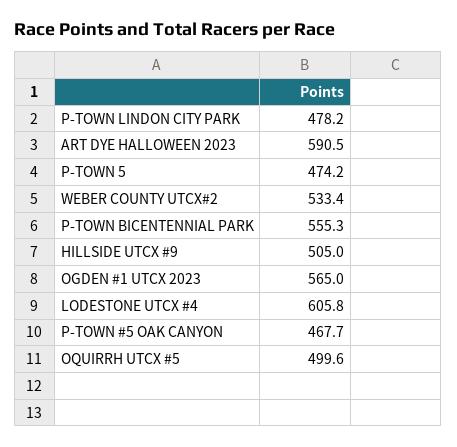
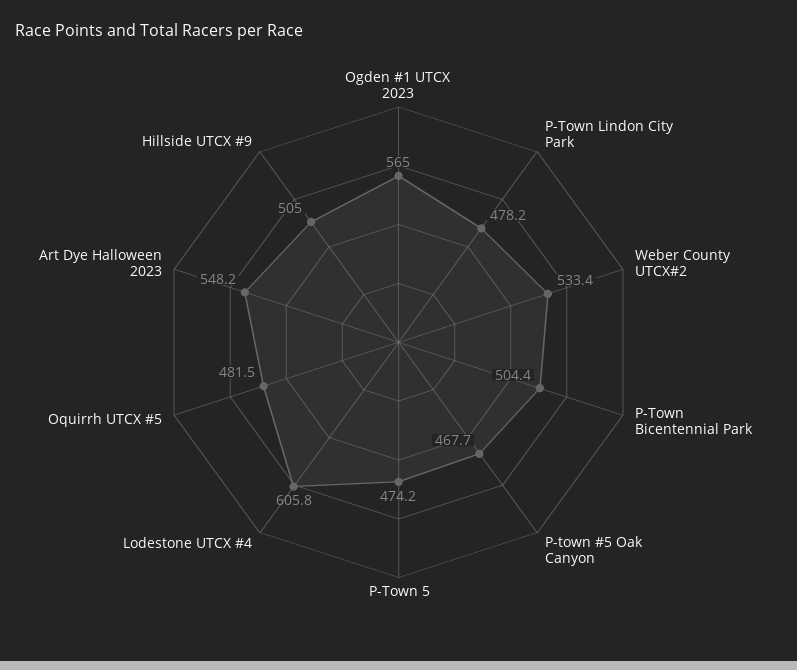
  {
    "P-TOWN LINDON CITY PARK": 478.2,
-   "ART DYE HALLOWEEN 2023": 590.5,
+   "ART DYE HALLOWEEN 2023": 548.2,
    "P-TOWN 5": 474.2,
    "WEBER COUNTY UTCX#2": 533.4,
-   "P-TOWN BICENTENNIAL PARK": 555.3,
+   "P-TOWN BICENTENNIAL PARK": 504.4,
    "HILLSIDE UTCX #9": 505,
    "OGDEN #1 UTCX 2023": 565,
    "LODESTONE UTCX #4": 605.8,
    "P-TOWN #5 OAK CANYON": 467.7,
-   "OQUIRRH UTCX #5": 499.6
+   "OQUIRRH UTCX #5": 481.5
  }

